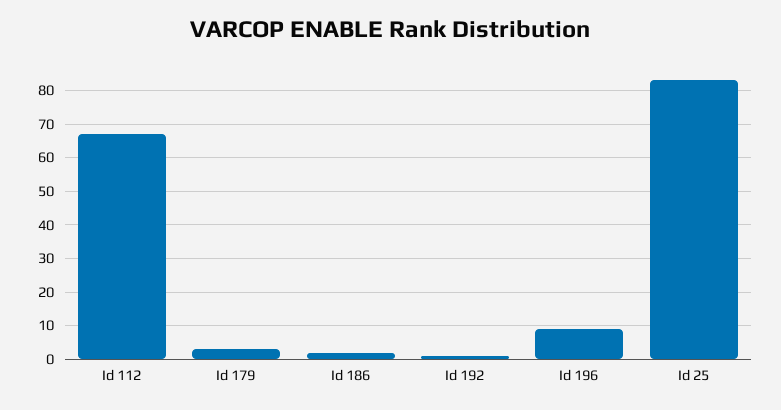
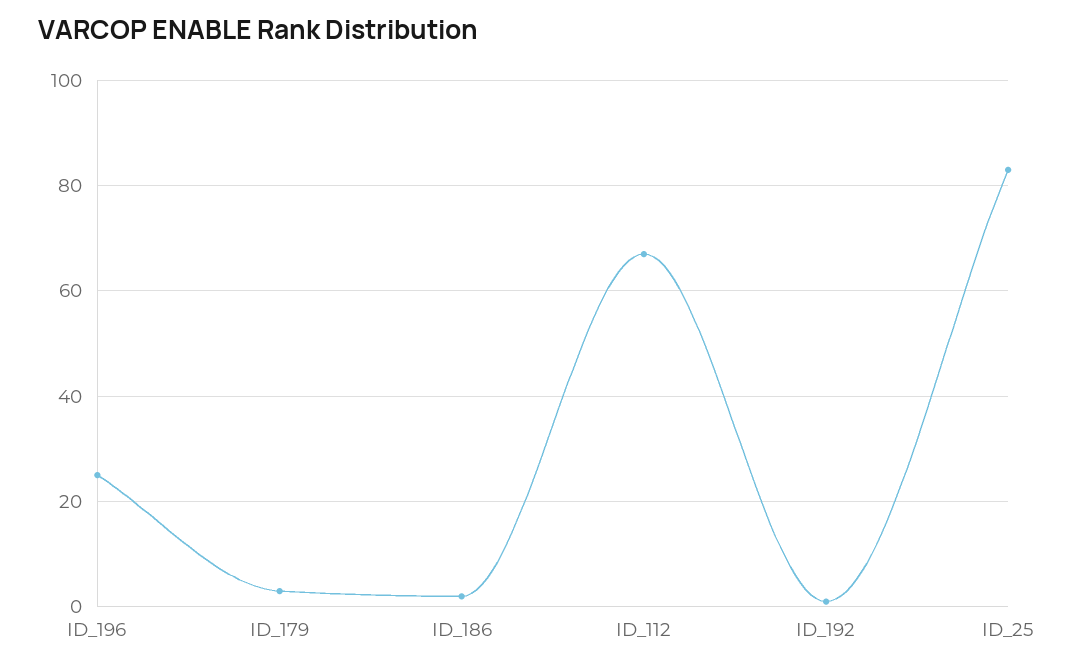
  {
    "Id 112": 65,
    "Id 179": 5,
    "Id 186": 0,
    "Id 192": 0,
-   "Id 196": 10,
+   "Id 196": 25,
    "Id 25": 85
  }

